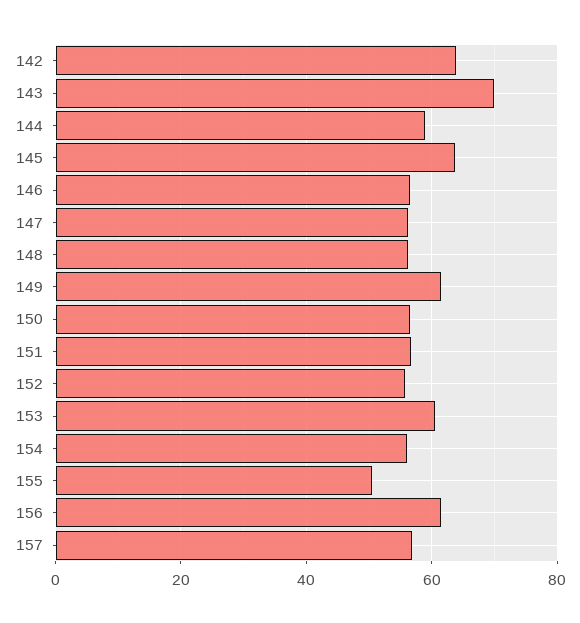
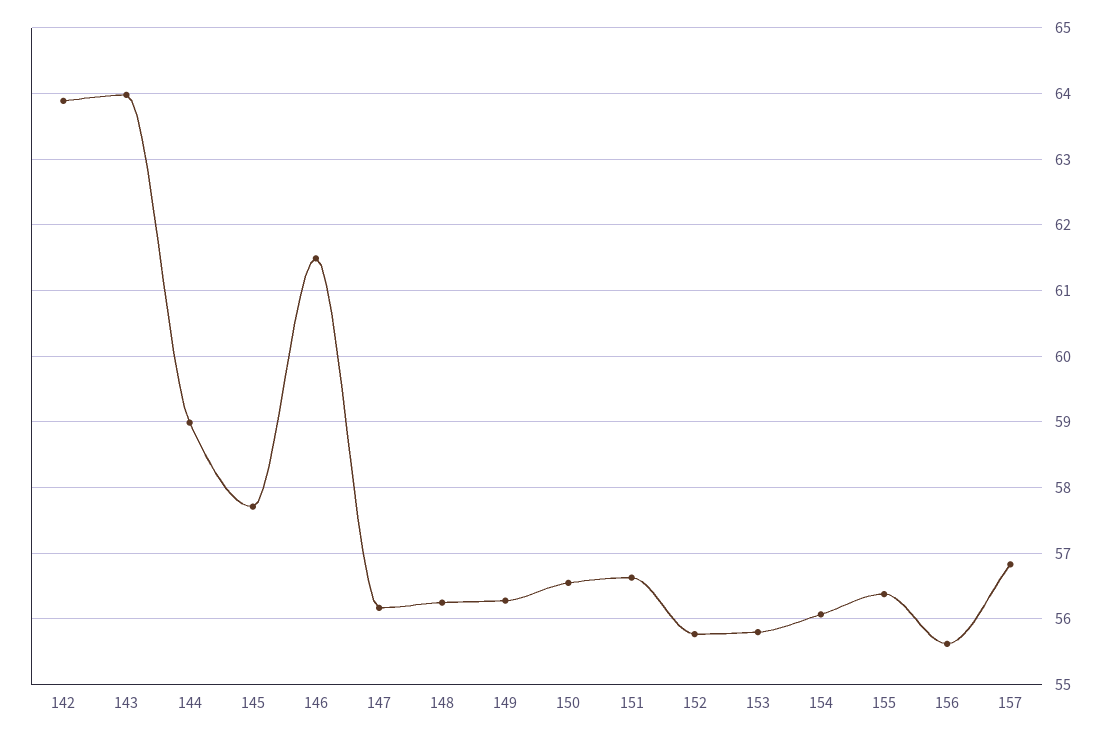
  {
    "142": 63.9,
-   "143": 70,
+   "143": 64,
    "144": 59,
-   "145": 64,
+   "145": 57.7,
-   "146": 56,
+   "146": 61.5,
    "147": 56.2,
    "148": 56.3,
-   "149": 62,
+   "149": 56.3,
    "150": 56.6,
    "151": 56.6,
    "152": 55.8,
-   "153": 60,
+   "153": 55.8,
    "154": 56.1,
-   "155": 50,
+   "155": 56.4,
-   "156": 62,
+   "156": 55.6,
    "157": 56.8
  }

